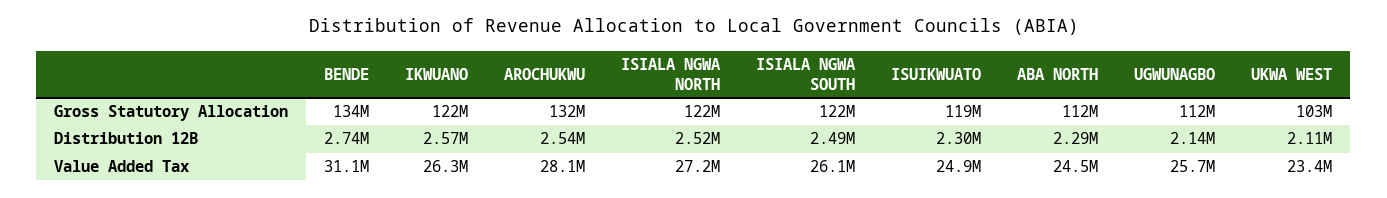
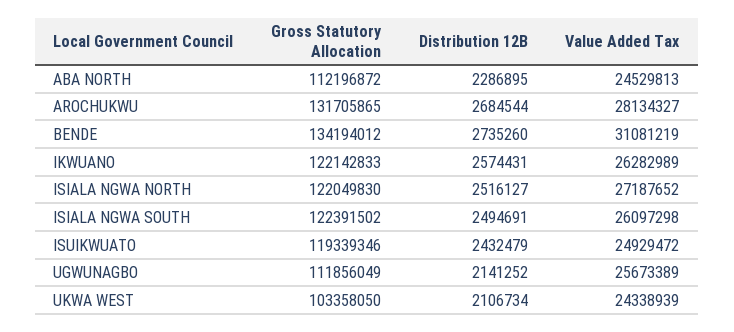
  {
    "BENDE": {
      "Gross Statutory Allocation": 134194012,
      "Distribution 12B": 2735260,
      "Value Added Tax": 31081219
    },
    "IKWUANO": {
      "Gross Statutory Allocation": 122142833,
      "Distribution 12B": 2574431,
      "Value Added Tax": 26282989
    },
    "AROCHUKWU": {
      "Gross Statutory Allocation": 131705865,
-     "Distribution 12B": 2540000,
+     "Distribution 12B": 2684544,
      "Value Added Tax": 28134327
    },
    "ISIALA NGWA NORTH": {
      "Gross Statutory Allocation": 122049830,
      "Distribution 12B": 2516127,
      "Value Added Tax": 27187652
    },
    "ISIALA NGWA SOUTH": {
      "Gross Statutory Allocation": 122391502,
      "Distribution 12B": 2494691,
      "Value Added Tax": 26097298
    },
    "ISUIKWUATO": {
      "Gross Statutory Allocation": 119339346,
-     "Distribution 12B": 2300000,
+     "Distribution 12B": 2432479,
      "Value Added Tax": 24929472
    },
    "ABA NORTH": {
      "Gross Statutory Allocation": 112196872,
      "Distribution 12B": 2286895,
      "Value Added Tax": 24529813
    },
    "UGWUNAGBO": {
      "Gross Statutory Allocation": 111856049,
      "Distribution 12B": 2141252,
      "Value Added Tax": 25673389
    },
    "UKWA WEST": {
      "Gross Statutory Allocation": 103358050,
      "Distribution 12B": 2106734,
-     "Value Added Tax": 23400000
+     "Value Added Tax": 24338939
    }
  }

